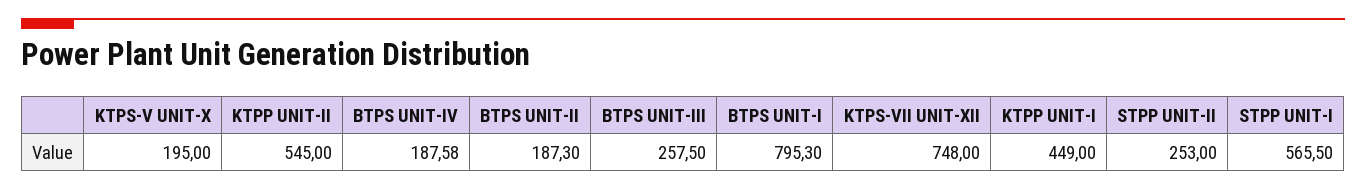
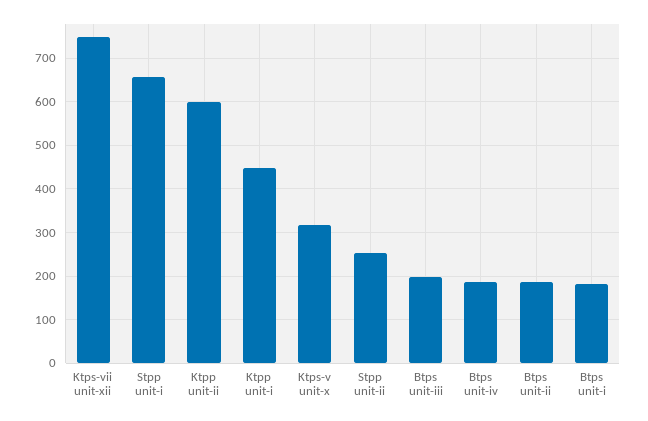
  {
-   "KTPS-V UNIT-X": 195,
+   "KTPS-V UNIT-X": 320,
-   "KTPP UNIT-II": 545,
+   "KTPP UNIT-II": 600,
    "BTPS UNIT-IV": 187.58,
    "BTPS UNIT-II": 187.3,
-   "BTPS UNIT-III": 257.5,
+   "BTPS UNIT-III": 200,
-   "BTPS UNIT-I": 795.3,
+   "BTPS UNIT-I": 180,
    "KTPS-VII UNIT-XII": 748,
    "KTPP UNIT-I": 449,
    "STPP UNIT-II": 253,
-   "STPP UNIT-I": 565.5
+   "STPP UNIT-I": 660
  }

